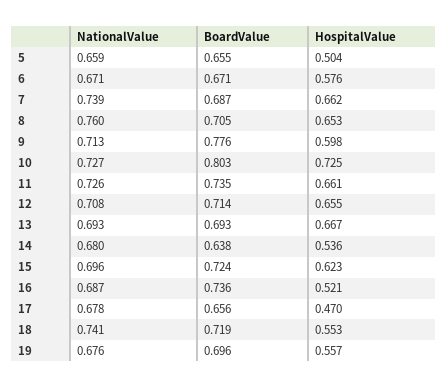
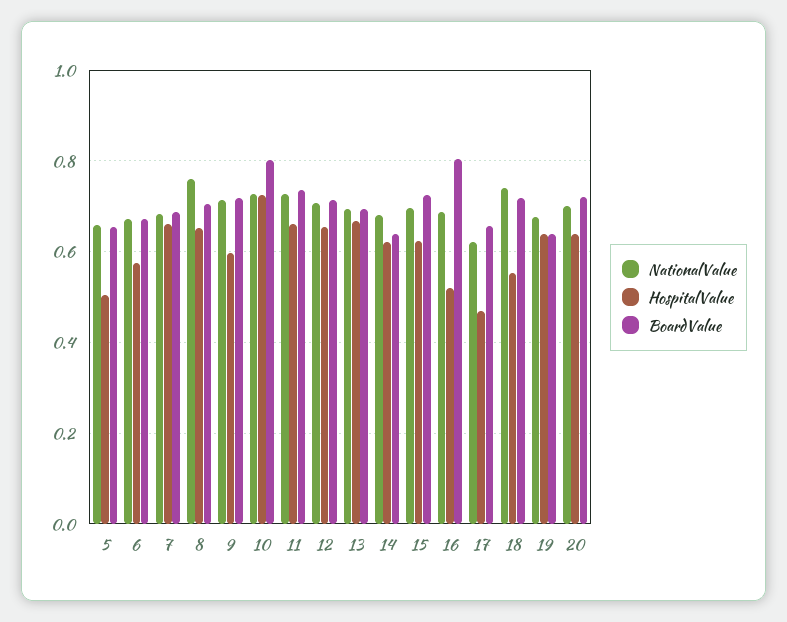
  {
    "NationalValue": {
      "5": 0.659,
      "6": 0.671,
-     "7": 0.739,
+     "7": 0.68,
      "8": 0.76,
      "9": 0.713,
      "10": 0.727,
      "11": 0.726,
      "12": 0.708,
      "13": 0.693,
      "14": 0.68,
      "15": 0.696,
      "16": 0.687,
-     "17": 0.678,
+     "17": 0.62,
      "18": 0.741,
-     "19": 0.676
+     "19": 0.676,
+     "20": 0.7
    },
    "BoardValue": {
      "5": 0.655,
      "6": 0.671,
      "7": 0.687,
      "8": 0.705,
-     "9": 0.776,
+     "9": 0.72,
      "10": 0.803,
      "11": 0.735,
      "12": 0.714,
      "13": 0.693,
      "14": 0.638,
      "15": 0.724,
-     "16": 0.736,
+     "16": 0.8,
      "17": 0.656,
      "18": 0.719,
-     "19": 0.696
+     "19": 0.64,
+     "20": 0.72
    },
    "HospitalValue": {
      "5": 0.504,
      "6": 0.576,
      "7": 0.662,
      "8": 0.653,
      "9": 0.598,
      "10": 0.725,
      "11": 0.661,
      "12": 0.655,
      "13": 0.667,
-     "14": 0.536,
+     "14": 0.62,
      "15": 0.623,
      "16": 0.521,
      "17": 0.47,
      "18": 0.553,
-     "19": 0.557
+     "19": 0.64,
+     "20": 0.64
    }
  }

